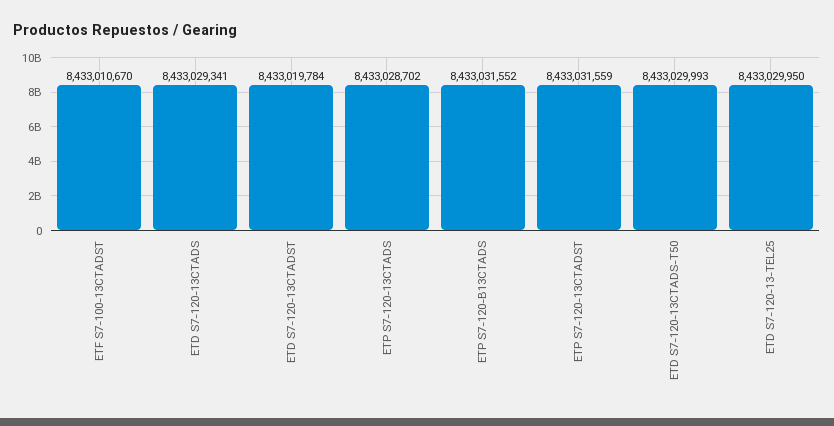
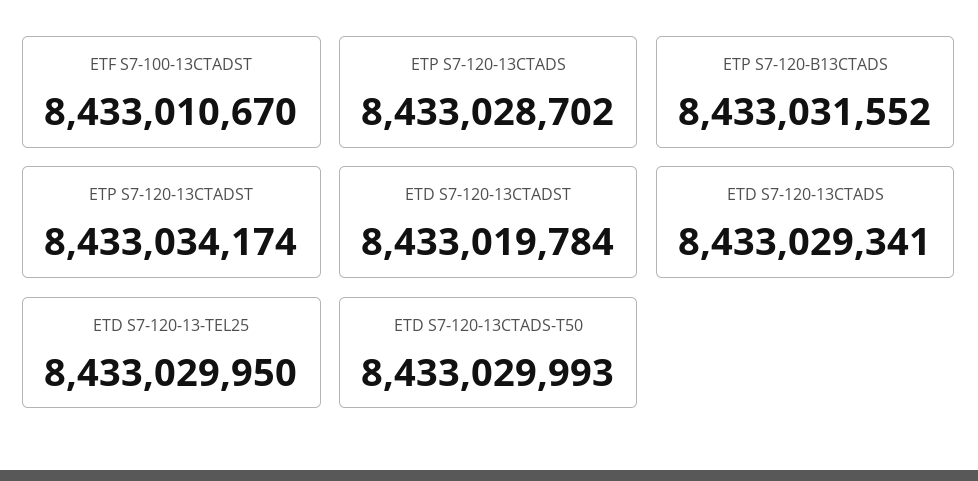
  {
    "ETF S7-100-13CTADST": 8433010670,
    "ETD S7-120-13CTADS": 8433029341,
    "ETD S7-120-13CTADST": 8433019784,
    "ETP S7-120-13CTADS": 8433028702,
    "ETP S7-120-B13CTADS": 8433031552,
-   "ETP S7-120-13CTADST": 8433031559,
+   "ETP S7-120-13CTADST": 8433034174,
    "ETD S7-120-13CTADS-T50": 8433029993,
    "ETD S7-120-13-TEL25": 8433029950
  }

